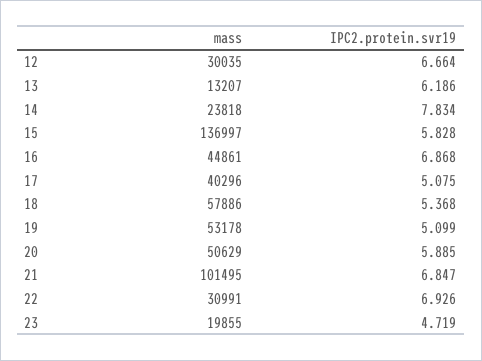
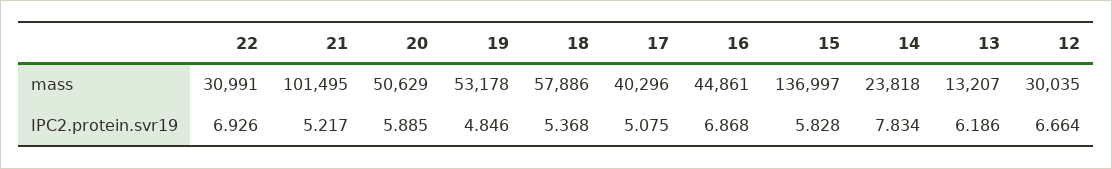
  {
    "mass": {
      "12": 30035,
      "13": 13207,
      "14": 23818,
      "15": 136997,
      "16": 44861,
      "17": 40296,
      "18": 57886,
      "19": 53178,
      "20": 50629,
      "21": 101495,
-     "22": 30991,
+     "22": 30991
-     "23": 19855
    },
    "IPC2.protein.svr19": {
      "12": 6.664,
      "13": 6.186,
      "14": 7.834,
      "15": 5.828,
      "16": 6.868,
      "17": 5.075,
      "18": 5.368,
-     "19": 5.099,
+     "19": 4.846,
      "20": 5.885,
-     "21": 6.847,
+     "21": 5.217,
-     "22": 6.926,
+     "22": 6.926
-     "23": 4.719
    }
  }

